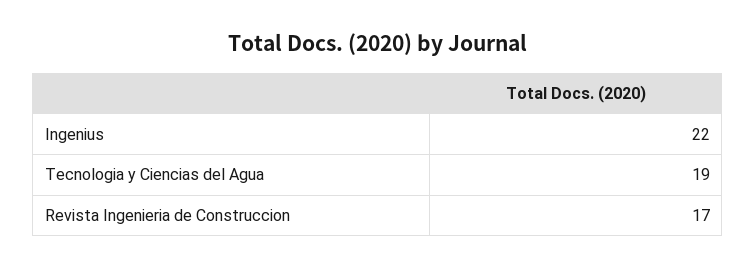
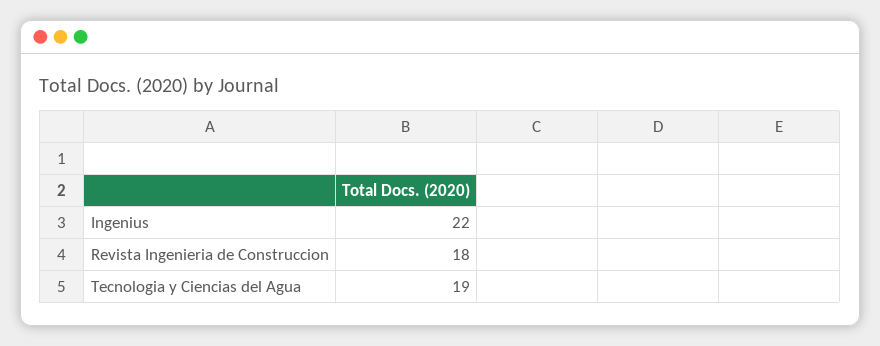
  {
    "Ingenius": 22,
    "Tecnologia y Ciencias del Agua": 19,
-   "Revista Ingenieria de Construccion": 17
+   "Revista Ingenieria de Construccion": 18
  }

